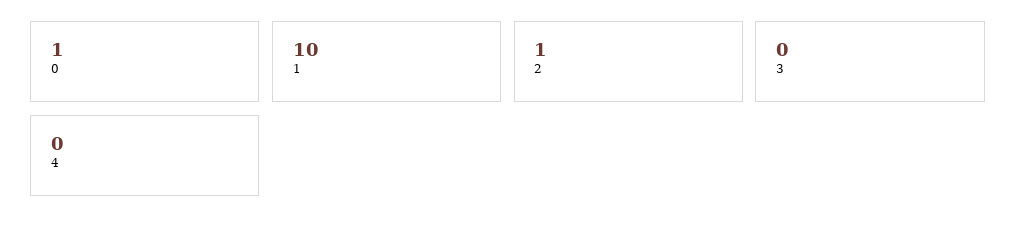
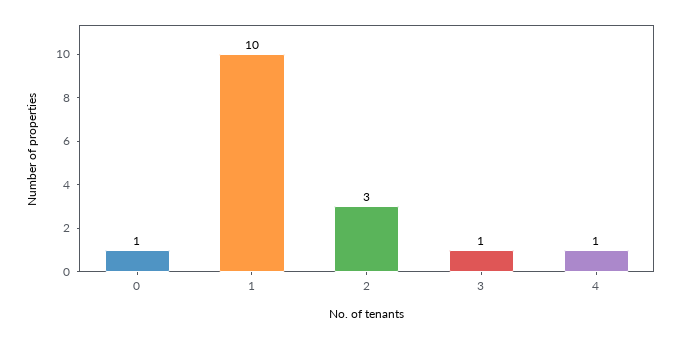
  {
    "0": 1,
    "1": 10,
-   "2": 1,
+   "2": 3,
-   "3": 0,
+   "3": 1,
-   "4": 0
+   "4": 1
  }

